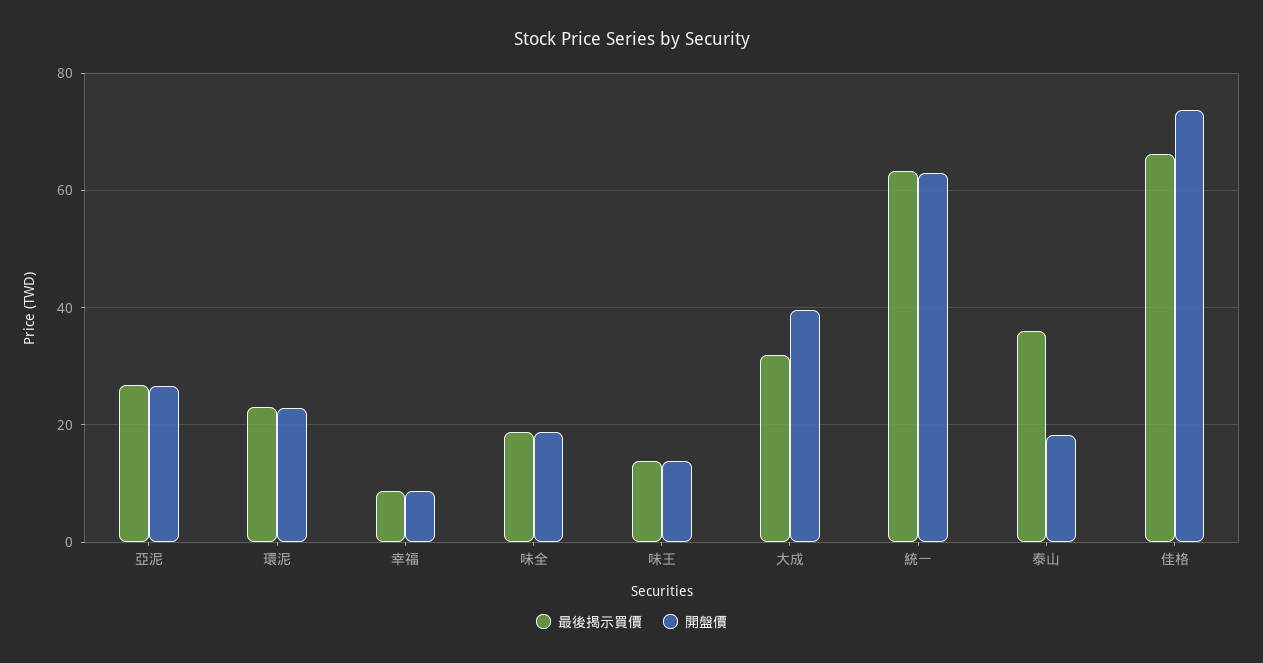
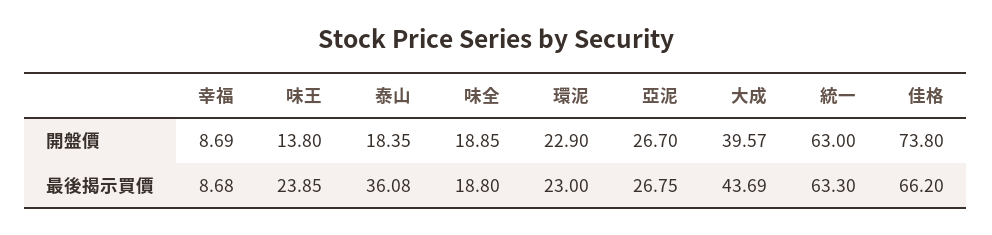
  {
    "最後揭示買價": {
      "亞泥": 26.75,
      "環泥": 23,
      "幸福": 8.68,
      "味全": 18.8,
-     "味王": 14,
+     "味王": 23.85,
-     "大成": 32,
+     "大成": 43.69,
      "統一": 63.3,
      "泰山": 36.08,
      "佳格": 66.2
    },
    "開盤價": {
      "亞泥": 26.7,
      "環泥": 22.9,
      "幸福": 8.69,
      "味全": 18.85,
      "味王": 13.8,
      "大成": 39.57,
      "統一": 63,
      "泰山": 18.35,
      "佳格": 73.8
    }
  }

